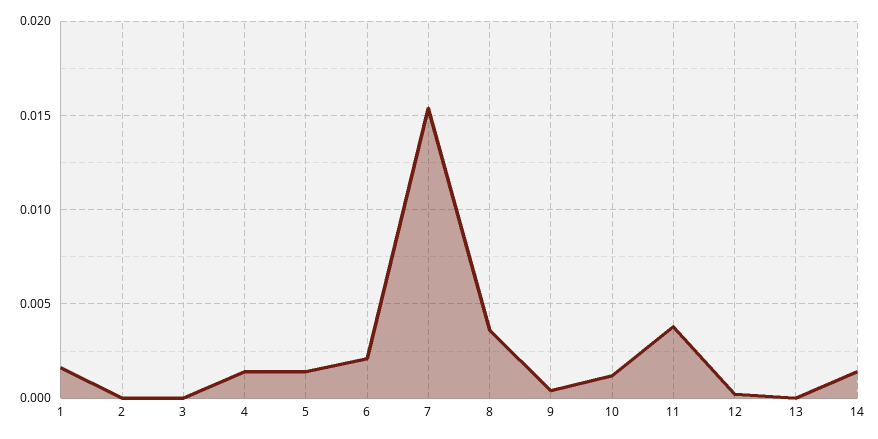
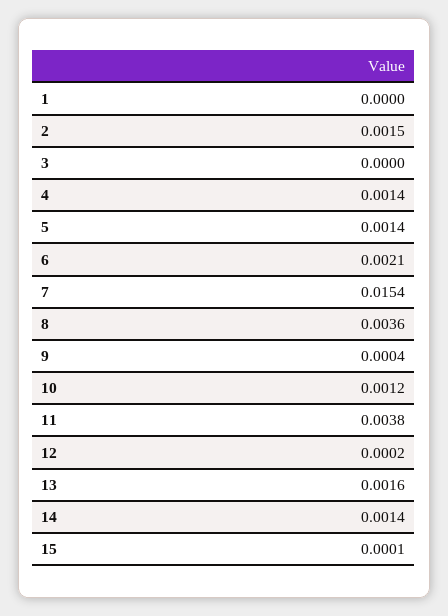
  {
-   "1": 0.0015,
+   "1": 0,
-   "2": 0,
+   "2": 0.0015,
    "3": 0,
    "4": 0.0014,
    "5": 0.0014,
    "6": 0.0021,
    "7": 0.0154,
    "8": 0.0036,
    "9": 0.0004,
    "10": 0.0012,
    "11": 0.0038,
    "12": 0.0002,
-   "13": 0,
+   "13": 0.0016,
-   "14": 0.0014
+   "14": 0.0014,
+   "15": 0.0001
  }

